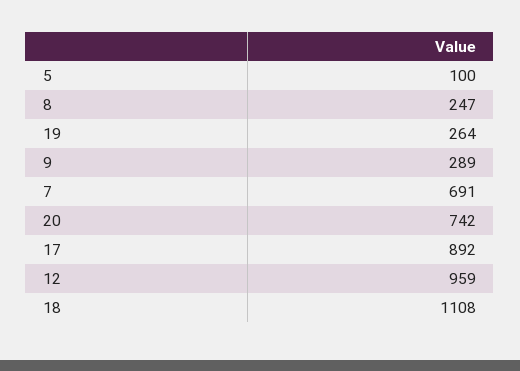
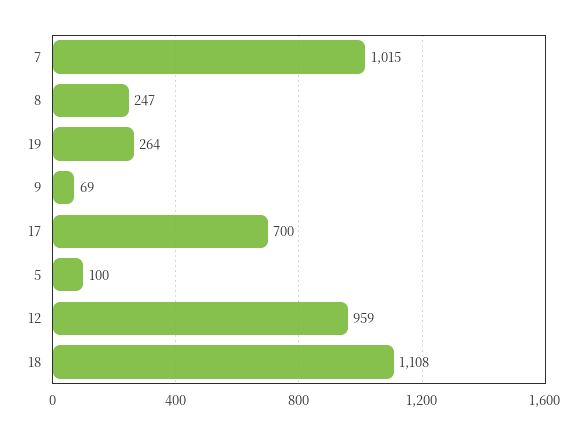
  {
    "5": 100,
    "8": 247,
    "19": 264,
-   "9": 289,
+   "9": 69,
-   "7": 691,
+   "7": 1015,
-   "20": 742,
-   "17": 892,
+   "17": 700,
    "12": 959,
    "18": 1108
  }

